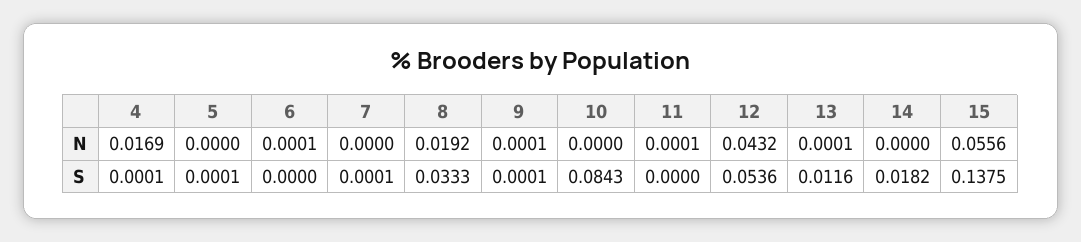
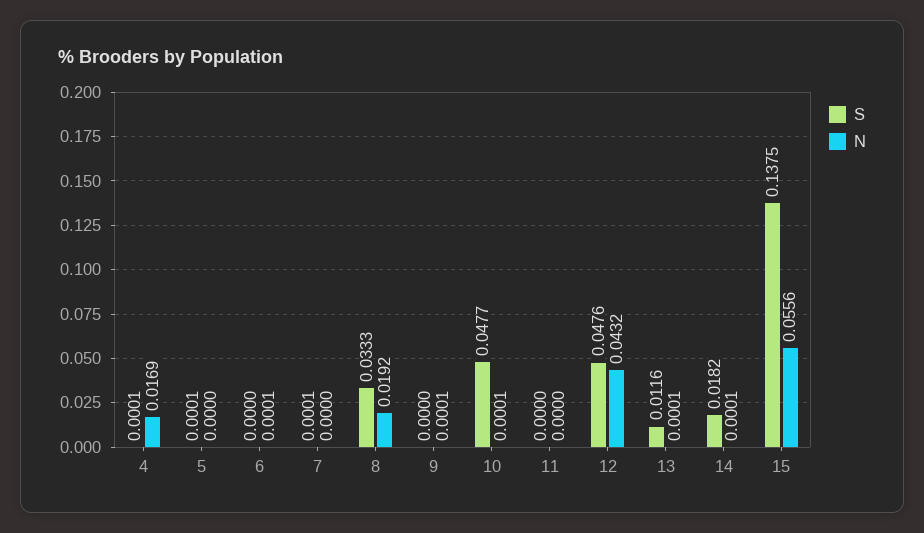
  {
    "N": {
      "4": 0.0169,
      "5": 0,
      "6": 0.0001,
      "7": 0,
      "8": 0.0192,
      "9": 0.0001,
-     "10": 0,
+     "10": 0.0001,
-     "11": 0.0001,
+     "11": 0,
      "12": 0.0432,
      "13": 0.0001,
-     "14": 0,
+     "14": 0.0001,
      "15": 0.0556
    },
    "S": {
      "4": 0.0001,
      "5": 0.0001,
      "6": 0,
      "7": 0.0001,
      "8": 0.0333,
-     "9": 0.0001,
+     "9": 0,
-     "10": 0.0843,
+     "10": 0.0477,
      "11": 0,
-     "12": 0.0536,
+     "12": 0.0476,
      "13": 0.0116,
      "14": 0.0182,
      "15": 0.1375
    }
  }

